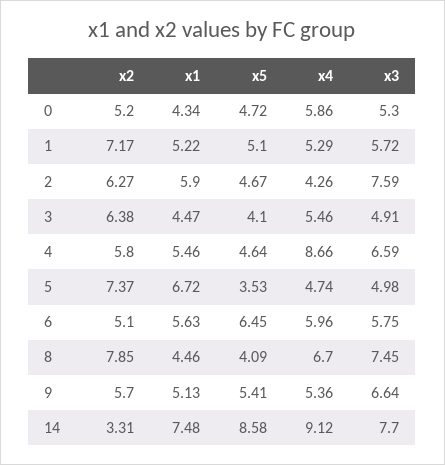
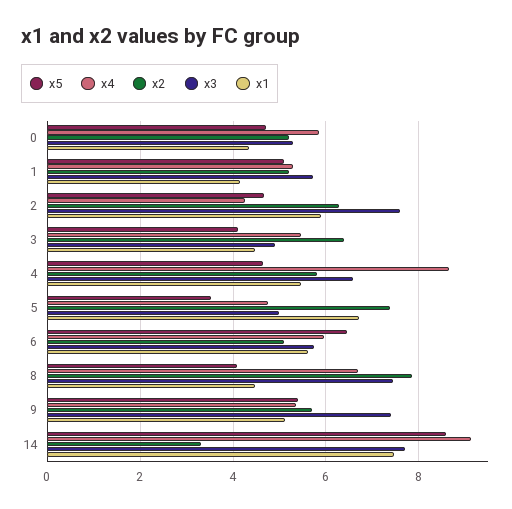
  {
    "x2": {
      "0": 5.2,
-     "1": 7.17,
+     "1": 5.2,
      "2": 6.27,
      "3": 6.38,
      "4": 5.8,
      "5": 7.37,
      "6": 5.1,
      "8": 7.85,
      "9": 5.7,
      "14": 3.31
    },
    "x1": {
      "0": 4.34,
-     "1": 5.22,
+     "1": 4.2,
      "2": 5.9,
      "3": 4.47,
      "4": 5.46,
      "5": 6.72,
      "6": 5.63,
      "8": 4.46,
      "9": 5.13,
      "14": 7.48
    },
    "x5": {
      "0": 4.72,
      "1": 5.1,
      "2": 4.67,
      "3": 4.1,
      "4": 4.64,
      "5": 3.53,
      "6": 6.45,
      "8": 4.09,
      "9": 5.41,
      "14": 8.58
    },
    "x4": {
      "0": 5.86,
      "1": 5.29,
      "2": 4.26,
      "3": 5.46,
      "4": 8.66,
      "5": 4.74,
      "6": 5.96,
      "8": 6.7,
      "9": 5.36,
      "14": 9.12
    },
    "x3": {
      "0": 5.3,
      "1": 5.72,
      "2": 7.59,
      "3": 4.91,
      "4": 6.59,
      "5": 4.98,
      "6": 5.75,
      "8": 7.45,
-     "9": 6.64,
+     "9": 7.4,
      "14": 7.7
    }
  }

